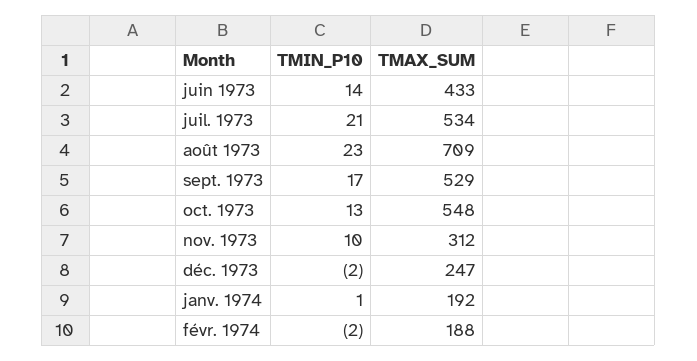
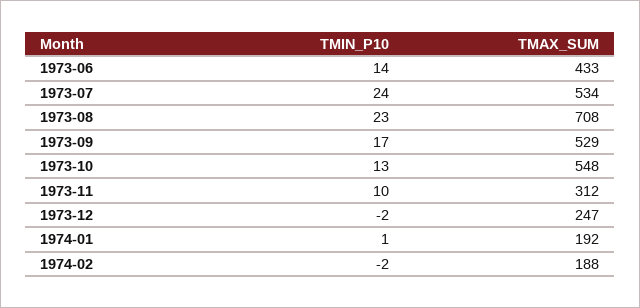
  {
    "TMIN_P10": {
      "juin 1973": 14,
-     "juil. 1973": 21,
+     "juil. 1973": 24,
      "août 1973": 23,
      "sept. 1973": 17,
      "oct. 1973": 13,
      "nov. 1973": 10,
      "déc. 1973": -2,
      "janv. 1974": 1,
      "févr. 1974": -2
    },
    "TMAX_SUM": {
      "juin 1973": 433,
      "juil. 1973": 534,
-     "août 1973": 709,
+     "août 1973": 708,
      "sept. 1973": 529,
      "oct. 1973": 548,
      "nov. 1973": 312,
      "déc. 1973": 247,
      "janv. 1974": 192,
      "févr. 1974": 188
    }
  }

